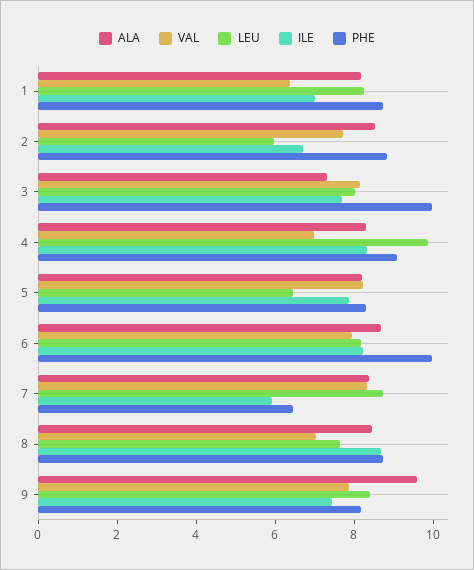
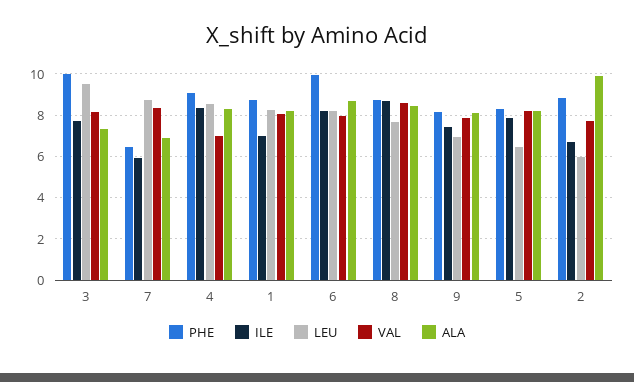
  {
    "ALA": {
      "1": 8,
-     "2": 8.5,
+     "2": 10,
      "3": 7.5,
      "4": 8.5,
      "5": 8,
      "6": 8.5,
-     "7": 8.5,
+     "7": 7,
      "8": 8.5,
-     "9": 9.5
+     "9": 8
    },
    "VAL": {
-     "1": 6.5,
+     "1": 8,
      "2": 7.5,
      "3": 8,
      "4": 7,
      "5": 8,
      "6": 8,
      "7": 8.5,
-     "8": 7,
+     "8": 8.5,
      "9": 8
    },
    "LEU": {
      "1": 8.5,
      "2": 6,
-     "3": 8,
+     "3": 9.5,
-     "4": 10,
+     "4": 8.5,
      "5": 6.5,
      "6": 8,
      "7": 8.5,
      "8": 7.5,
-     "9": 8.5
+     "9": 7
    },
    "ILE": {
      "1": 7,
      "2": 6.5,
      "3": 7.5,
      "4": 8.5,
      "5": 8,
      "6": 8,
      "7": 6,
      "8": 8.5,
      "9": 7.5
    },
    "PHE": {
      "1": 8.5,
      "2": 9,
      "3": 10,
      "4": 9,
      "5": 8.5,
      "6": 10,
      "7": 6.5,
      "8": 8.5,
      "9": 8
    }
  }

